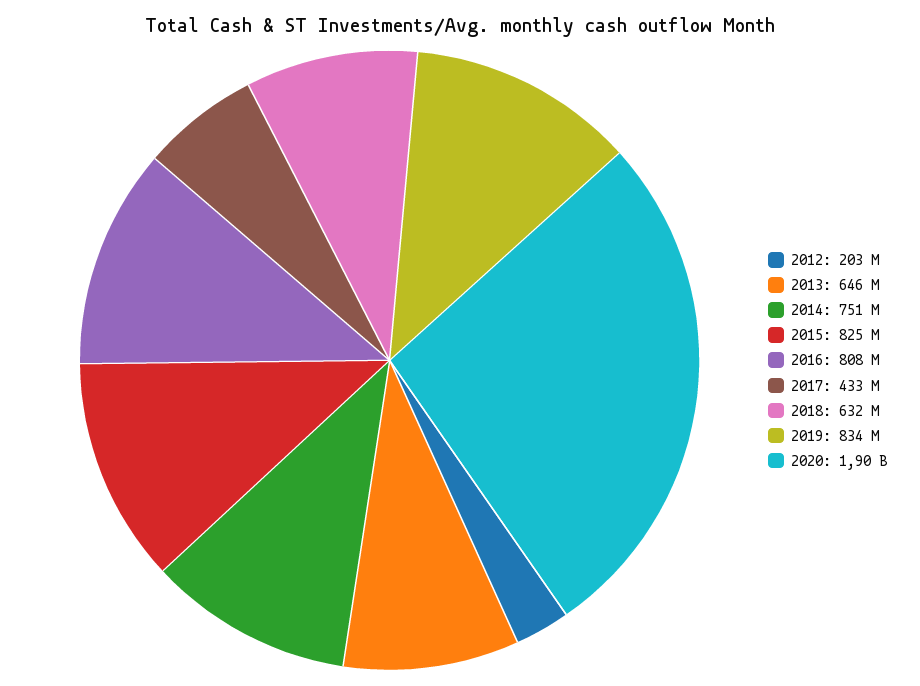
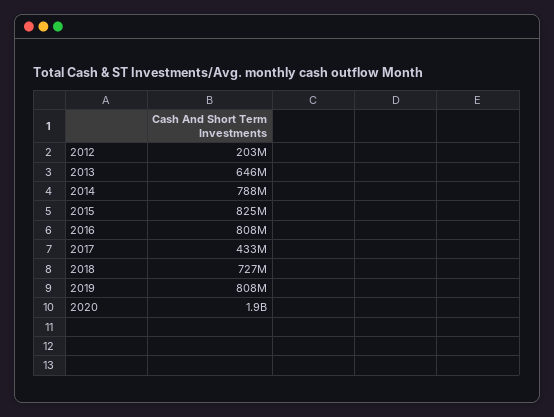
  {
    "2012": 203000000,
    "2013": 646000000,
-   "2014": 751000000,
+   "2014": 788000000,
    "2015": 825000000,
    "2016": 808000000,
    "2017": 433000000,
-   "2018": 632000000,
+   "2018": 727000000,
-   "2019": 834000000,
+   "2019": 808000000,
    "2020": 1900000000
  }

